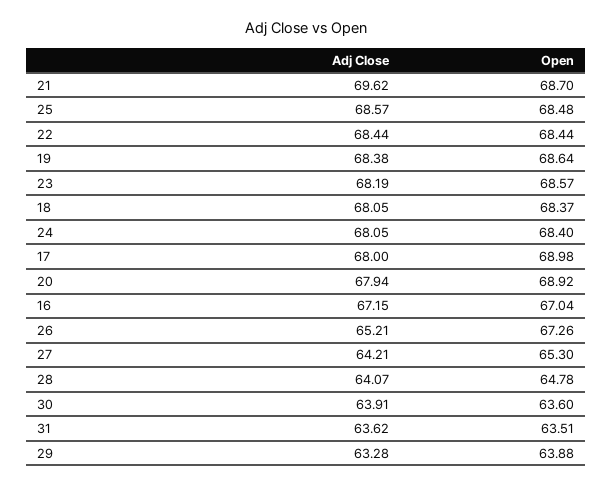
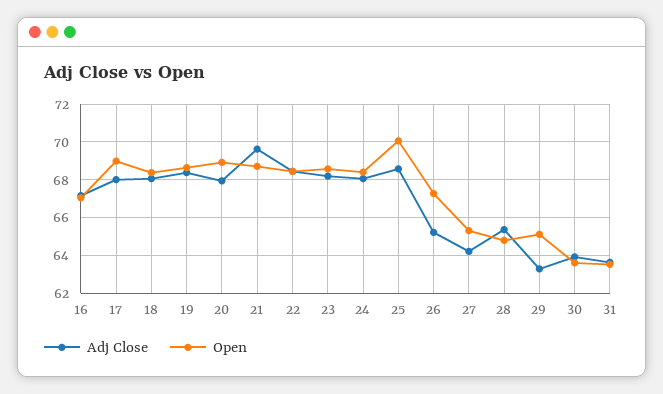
  {
    "Adj Close": {
      "21": 69.62,
      "25": 68.57,
      "22": 68.44,
      "19": 68.38,
      "23": 68.19,
      "18": 68.05,
      "24": 68.05,
      "17": 68,
      "20": 67.94,
      "16": 67.15,
      "26": 65.21,
      "27": 64.21,
-     "28": 64.07,
+     "28": 65.5,
      "30": 63.91,
      "31": 63.62,
      "29": 63.28
    },
    "Open": {
      "21": 68.7,
-     "25": 68.48,
+     "25": 70,
      "22": 68.44,
      "19": 68.64,
      "23": 68.57,
      "18": 68.37,
      "24": 68.4,
      "17": 68.98,
      "20": 68.92,
      "16": 67.04,
      "26": 67.26,
      "27": 65.3,
      "28": 64.78,
      "30": 63.6,
      "31": 63.51,
-     "29": 63.88
+     "29": 65
    }
  }

